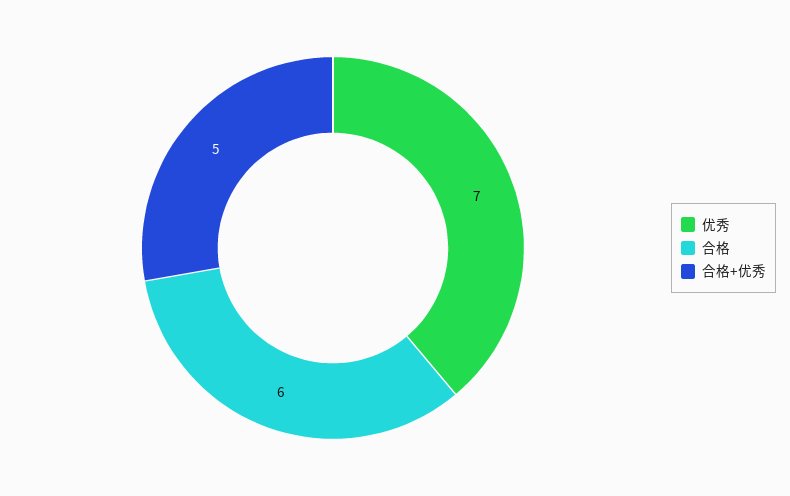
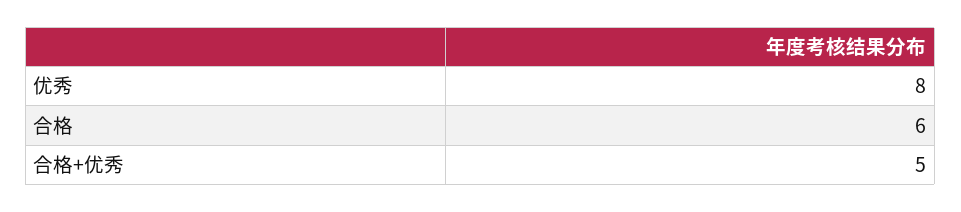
  {
-   "优秀": 7,
+   "优秀": 8,
    "合格": 6,
    "合格+优秀": 5
  }

